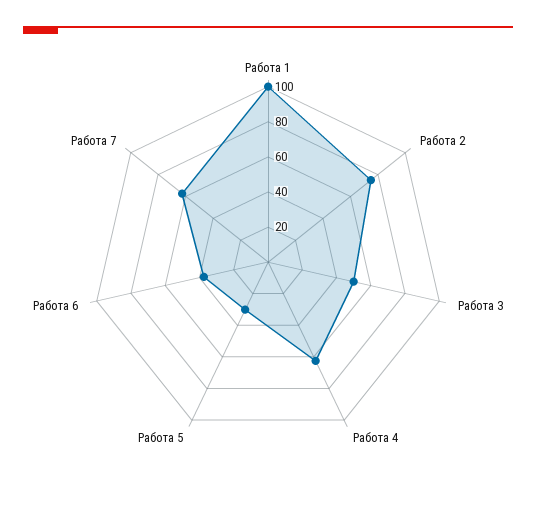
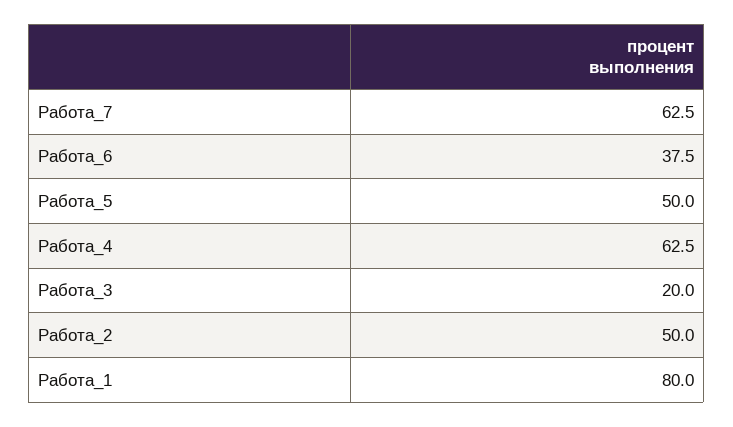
  {
-   "Работа 1": 100,
+   "Работа 1": 80,
-   "Работа 2": 75,
+   "Работа 2": 50,
-   "Работа 3": 50,
+   "Работа 3": 20,
    "Работа 4": 62.5,
-   "Работа 5": 30,
+   "Работа 5": 50,
    "Работа 6": 37.5,
    "Работа 7": 62.5
  }

